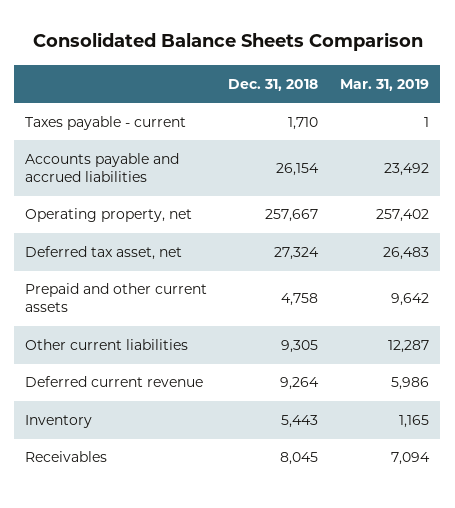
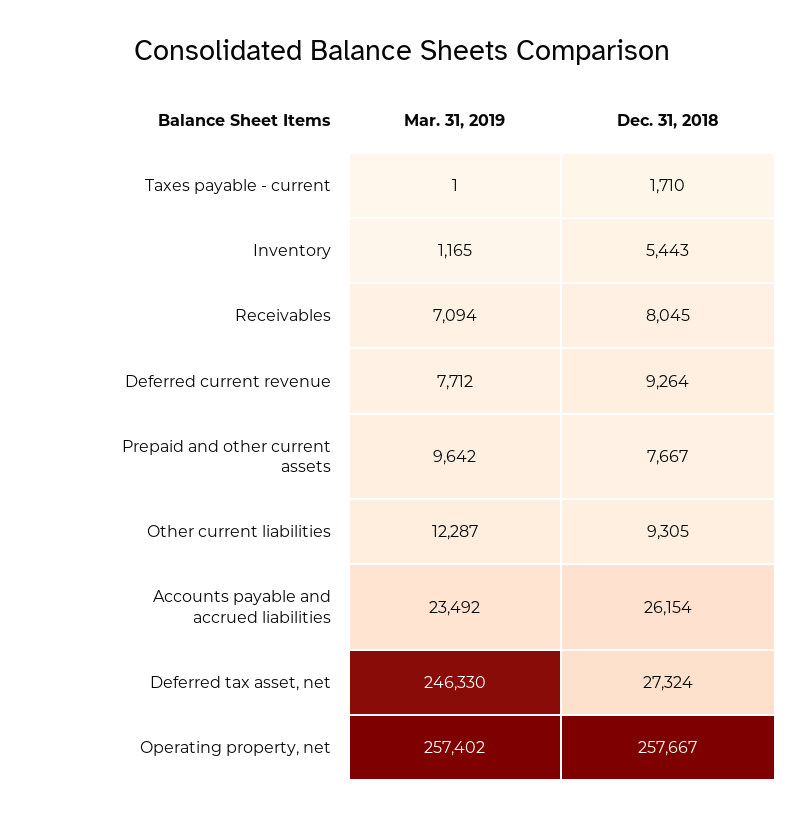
  {
    "Dec. 31, 2018": {
      "Taxes payable - current": 1710,
      "Accounts payable and accrued liabilities": 26154,
      "Operating property, net": 257667,
      "Deferred tax asset, net": 27324,
-     "Prepaid and other current assets": 4758,
+     "Prepaid and other current assets": 7667,
      "Other current liabilities": 9305,
      "Deferred current revenue": 9264,
      "Inventory": 5443,
      "Receivables": 8045
    },
    "Mar. 31, 2019": {
      "Taxes payable - current": 1,
      "Accounts payable and accrued liabilities": 23492,
      "Operating property, net": 257402,
-     "Deferred tax asset, net": 26483,
+     "Deferred tax asset, net": 246330,
      "Prepaid and other current assets": 9642,
      "Other current liabilities": 12287,
-     "Deferred current revenue": 5986,
+     "Deferred current revenue": 7712,
      "Inventory": 1165,
      "Receivables": 7094
    }
  }

